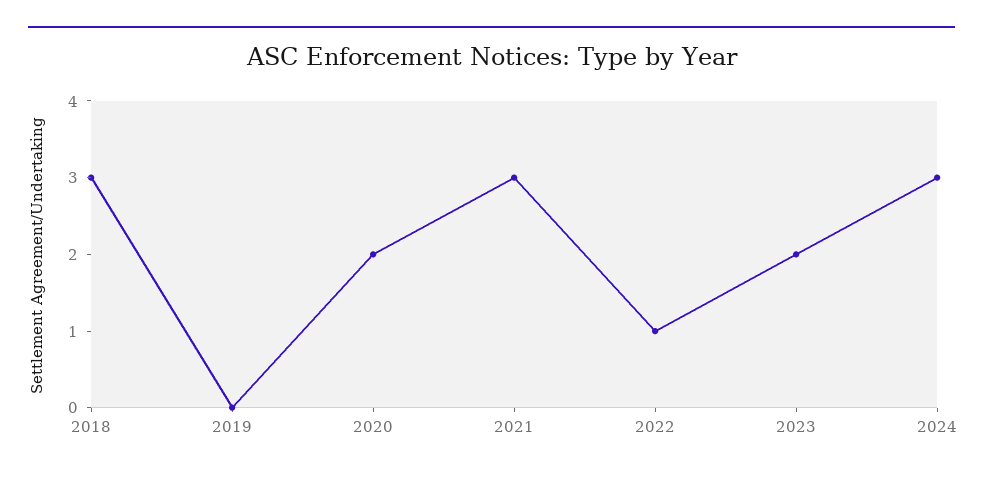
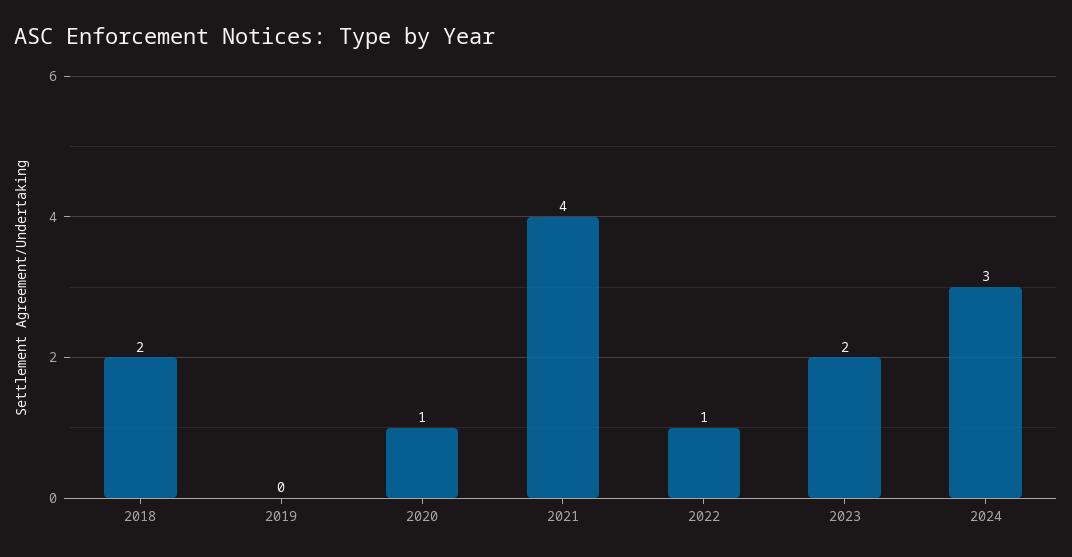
  {
-   "2018": 3,
+   "2018": 2,
    "2019": 0,
-   "2020": 2,
+   "2020": 1,
-   "2021": 3,
+   "2021": 4,
    "2022": 1,
    "2023": 2,
    "2024": 3
  }

